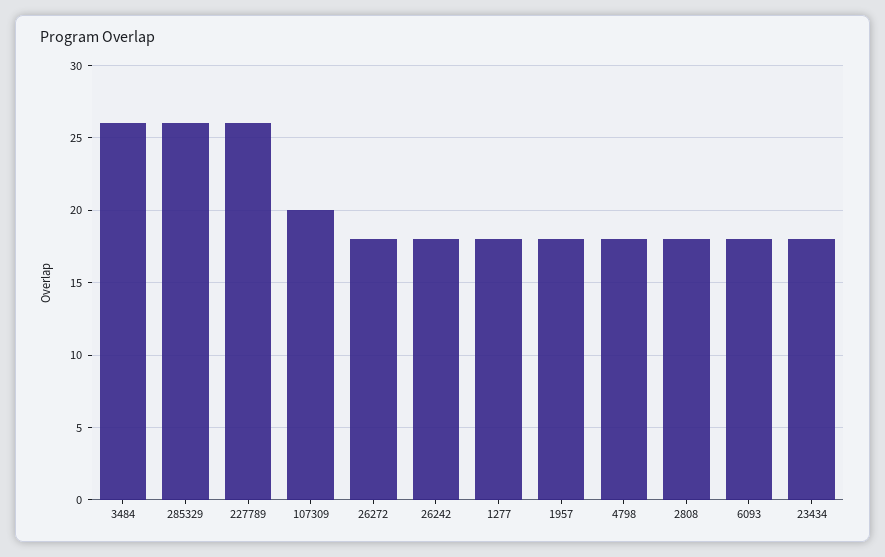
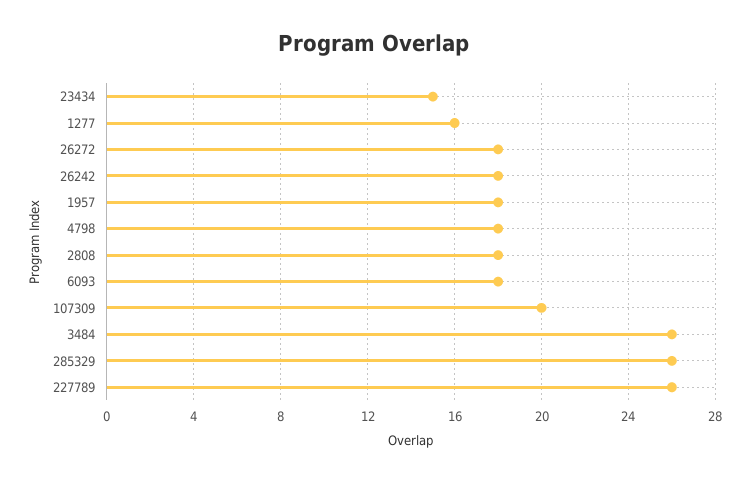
  {
    "3484": 26,
    "285329": 26,
    "227789": 26,
    "107309": 20,
    "26272": 18,
    "26242": 18,
-   "1277": 18,
+   "1277": 16,
    "1957": 18,
    "4798": 18,
    "2808": 18,
    "6093": 18,
-   "23434": 18
+   "23434": 15
  }

